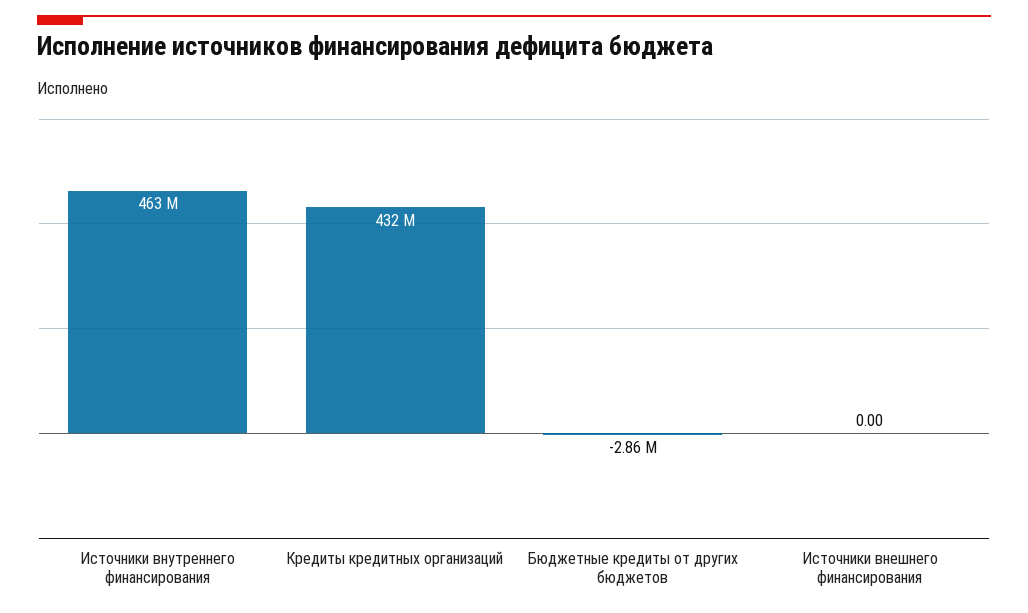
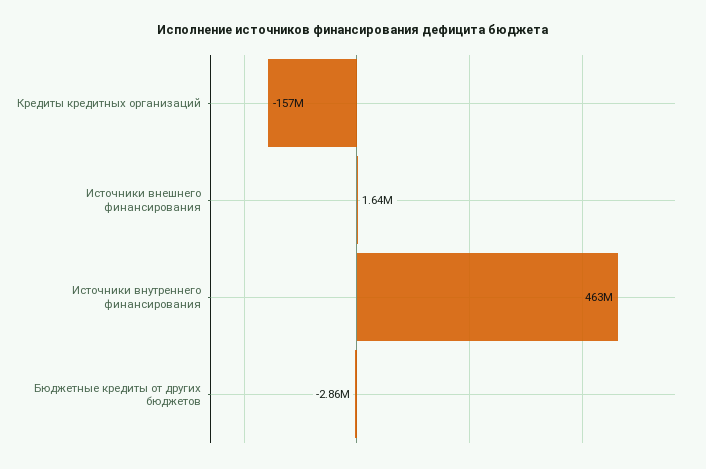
  {
    "Источники внутреннего финансирования": 463000000,
-   "Кредиты кредитных организаций": 432000000,
+   "Кредиты кредитных организаций": -157000000,
    "Бюджетные кредиты от других бюджетов": -2860000,
-   "Источники внешнего финансирования": 0
+   "Источники внешнего финансирования": 1640000
  }

